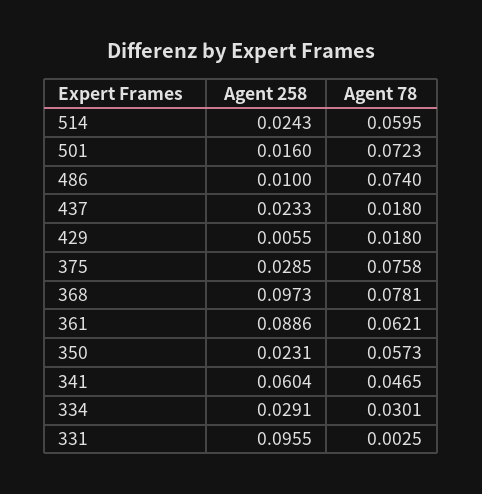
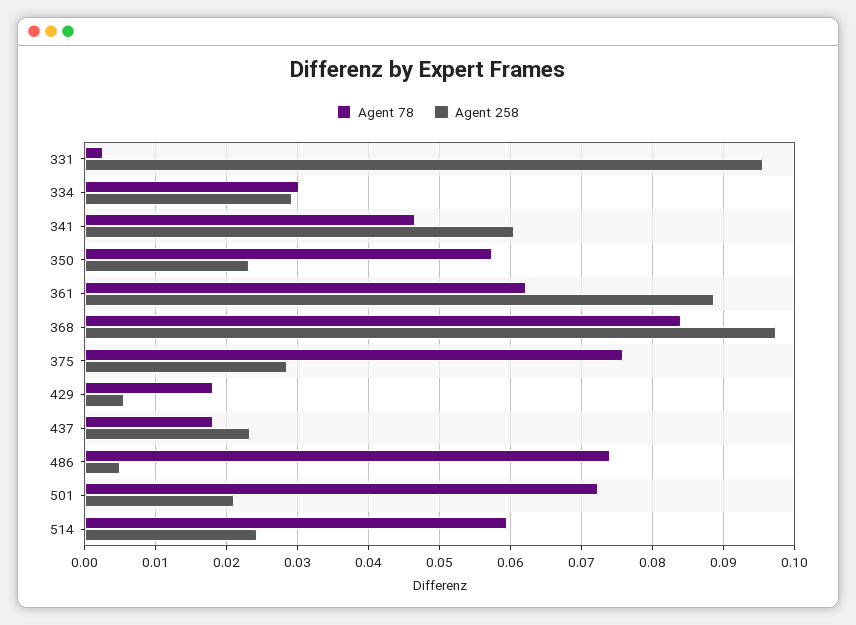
  {
    "Agent 258": {
      "514": 0.0243,
-     "501": 0.016,
+     "501": 0.021,
-     "486": 0.01,
+     "486": 0.005,
      "437": 0.0233,
      "429": 0.0055,
      "375": 0.0285,
      "368": 0.0973,
      "361": 0.0886,
      "350": 0.0231,
      "341": 0.0604,
      "334": 0.0291,
      "331": 0.0955
    },
    "Agent 78": {
      "514": 0.0595,
      "501": 0.0723,
      "486": 0.074,
      "437": 0.018,
      "429": 0.018,
      "375": 0.0758,
-     "368": 0.0781,
+     "368": 0.084,
      "361": 0.0621,
      "350": 0.0573,
      "341": 0.0465,
      "334": 0.0301,
      "331": 0.0025
    }
  }

